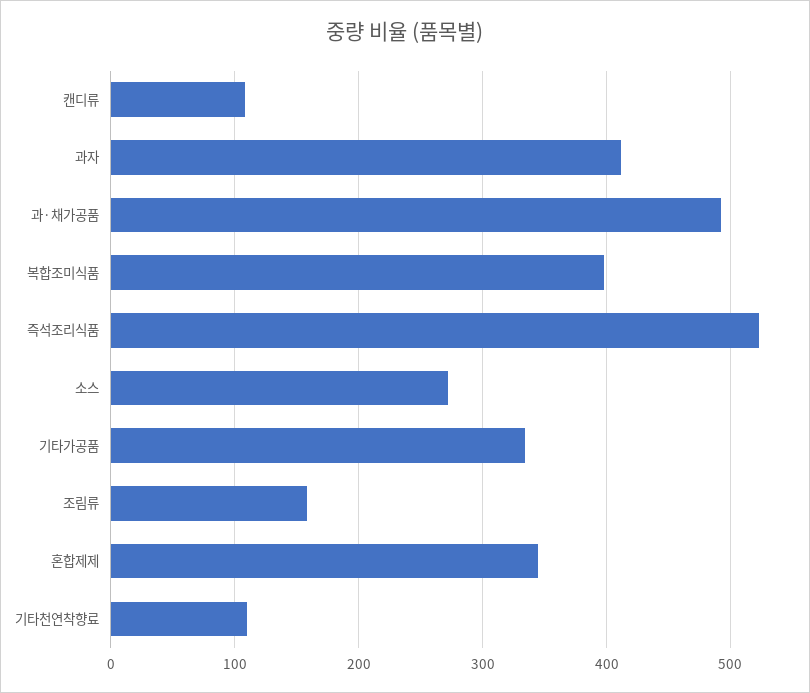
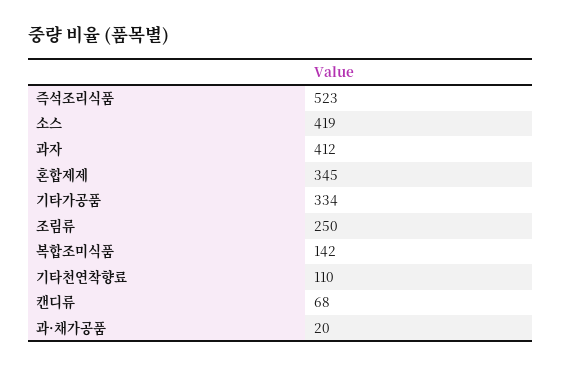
  {
-   "캔디류": 110,
+   "캔디류": 68,
    "과자": 412,
-   "과·채가공품": 490,
+   "과·채가공품": 20,
-   "복합조미식품": 400,
+   "복합조미식품": 142,
    "즉석조리식품": 523,
-   "소스": 270,
+   "소스": 419,
    "기타가공품": 334,
-   "조림류": 160,
+   "조림류": 250,
    "혼합제제": 345,
    "기타천연착향료": 110
  }

